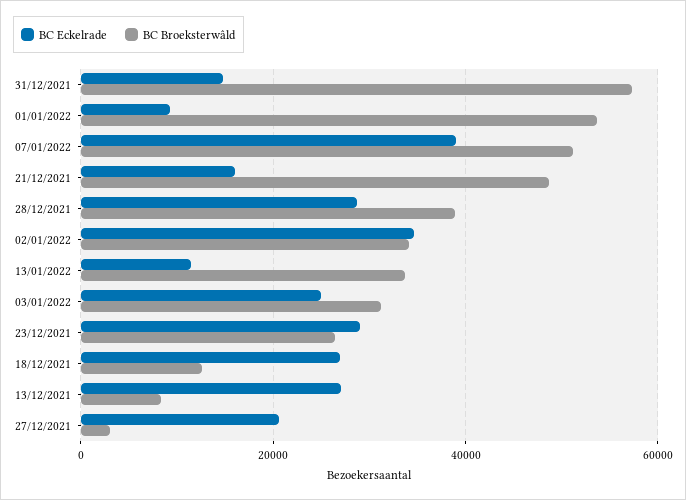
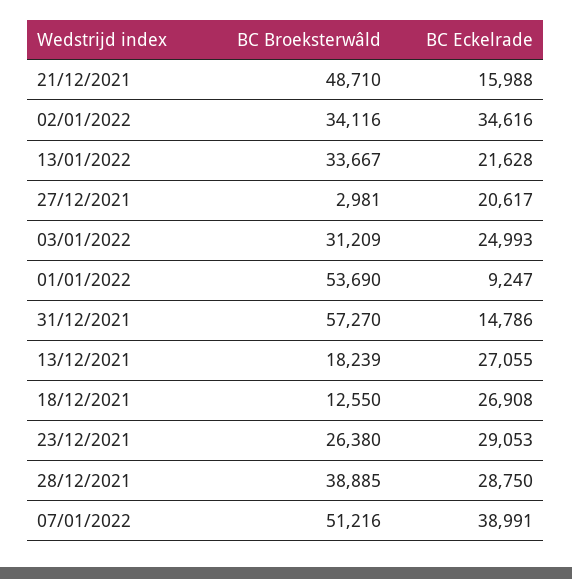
  {
    "BC Eckelrade": {
      "31/12/2021": 14786,
      "01/01/2022": 9247,
      "07/01/2022": 38991,
      "21/12/2021": 15988,
      "28/12/2021": 28750,
      "02/01/2022": 34616,
-     "13/01/2022": 12000,
+     "13/01/2022": 21628,
      "03/01/2022": 24993,
      "23/12/2021": 29053,
      "18/12/2021": 26908,
      "13/12/2021": 27055,
      "27/12/2021": 20617
    },
    "BC Broeksterwâld": {
      "31/12/2021": 57270,
      "01/01/2022": 53690,
      "07/01/2022": 51216,
      "21/12/2021": 48710,
      "28/12/2021": 38885,
      "02/01/2022": 34116,
      "13/01/2022": 33667,
      "03/01/2022": 31209,
      "23/12/2021": 26380,
      "18/12/2021": 12550,
-     "13/12/2021": 8000,
+     "13/12/2021": 18239,
      "27/12/2021": 2981
    }
  }

